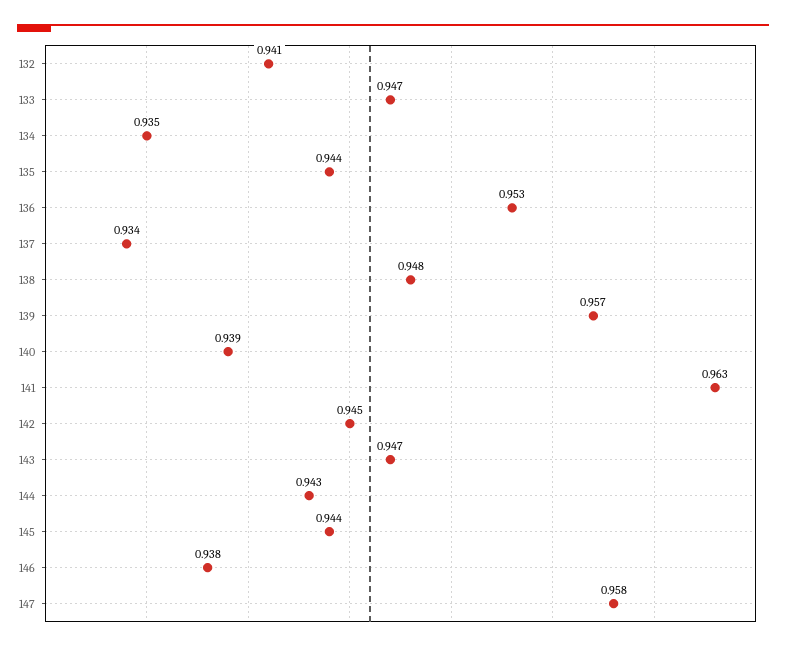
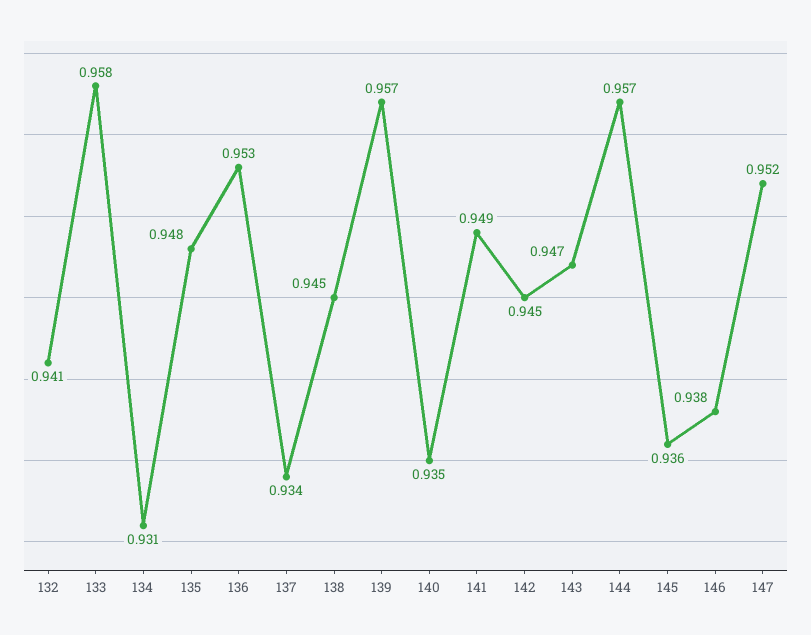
  {
    "132": 0.941,
-   "133": 0.947,
+   "133": 0.958,
-   "134": 0.935,
+   "134": 0.931,
-   "135": 0.944,
+   "135": 0.948,
    "136": 0.953,
    "137": 0.934,
-   "138": 0.948,
+   "138": 0.945,
    "139": 0.957,
-   "140": 0.939,
+   "140": 0.935,
-   "141": 0.963,
+   "141": 0.949,
    "142": 0.945,
    "143": 0.947,
-   "144": 0.943,
+   "144": 0.957,
-   "145": 0.944,
+   "145": 0.936,
    "146": 0.938,
-   "147": 0.958
+   "147": 0.952
  }

